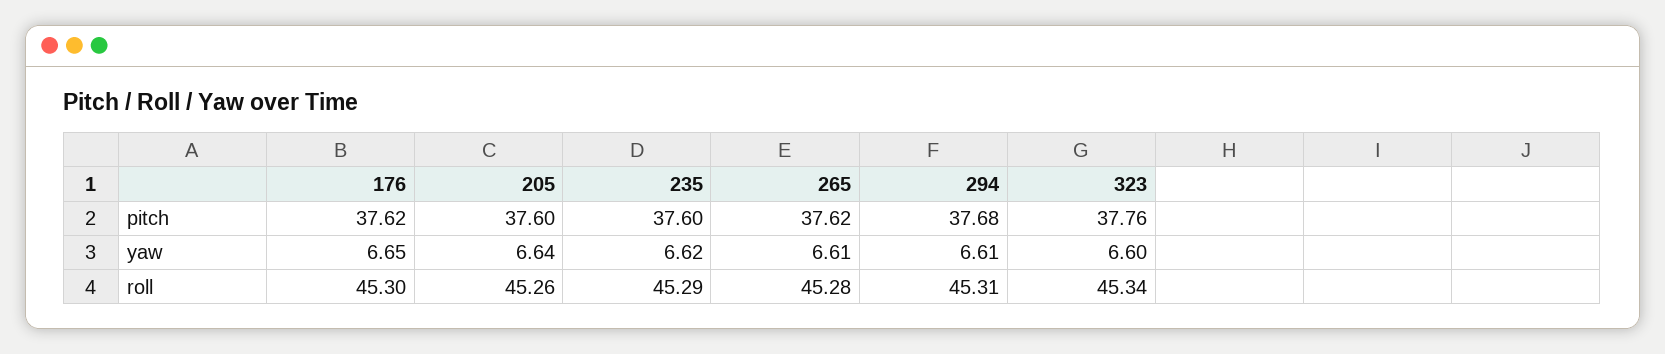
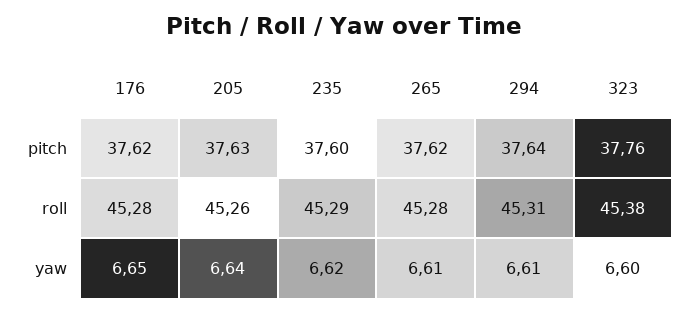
  {
    "176": {
      "pitch": 37.62,
      "yaw": 6.65,
-     "roll": 45.3
+     "roll": 45.28
    },
    "205": {
-     "pitch": 37.6,
+     "pitch": 37.63,
      "yaw": 6.64,
      "roll": 45.26
    },
    "235": {
      "pitch": 37.6,
      "yaw": 6.62,
      "roll": 45.29
    },
    "265": {
      "pitch": 37.62,
      "yaw": 6.61,
      "roll": 45.28
    },
    "294": {
-     "pitch": 37.68,
+     "pitch": 37.64,
      "yaw": 6.61,
      "roll": 45.31
    },
    "323": {
      "pitch": 37.76,
      "yaw": 6.6,
-     "roll": 45.34
+     "roll": 45.38
    }
  }

